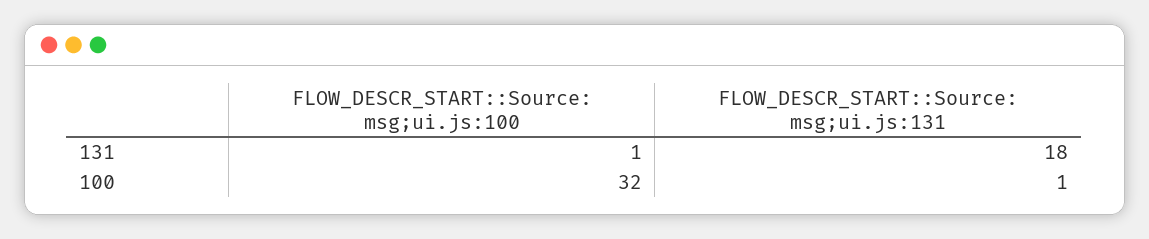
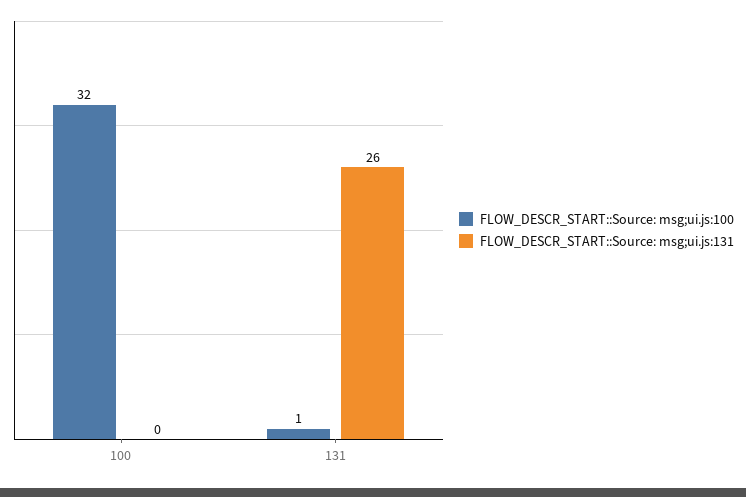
  {
    "FLOW_DESCR_START::Source: msg;ui.js:100": {
      "131": 1,
      "100": 32
    },
    "FLOW_DESCR_START::Source: msg;ui.js:131": {
-     "131": 18,
+     "131": 26,
-     "100": 1
+     "100": 0
    }
  }

